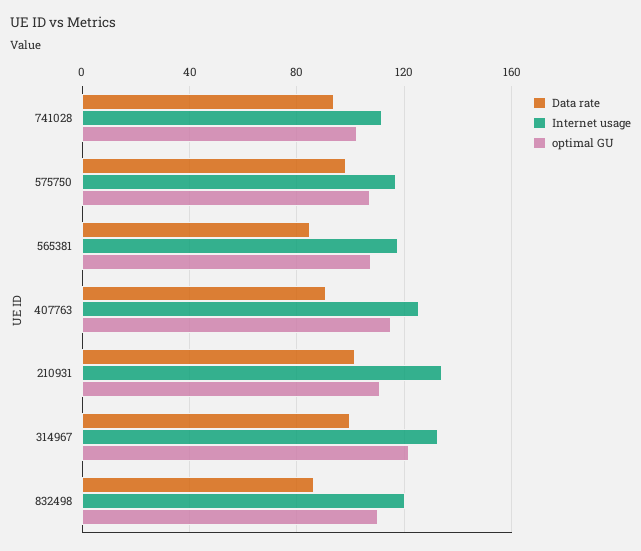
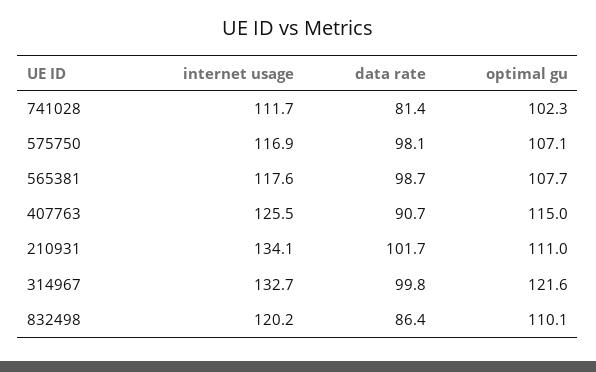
  {
    "Data rate": {
-     "741028": 95,
+     "741028": 81.4,
      "575750": 98.1,
-     "565381": 85,
+     "565381": 98.7,
      "407763": 90.7,
      "210931": 101.7,
      "314967": 99.8,
      "832498": 86.4
    },
    "Internet usage": {
      "741028": 111.7,
      "575750": 116.9,
      "565381": 117.6,
      "407763": 125.5,
      "210931": 134.1,
      "314967": 132.7,
      "832498": 120.2
    },
    "optimal GU": {
      "741028": 102.3,
      "575750": 107.1,
      "565381": 107.7,
      "407763": 115,
      "210931": 111,
      "314967": 121.6,
      "832498": 110.1
    }
  }

